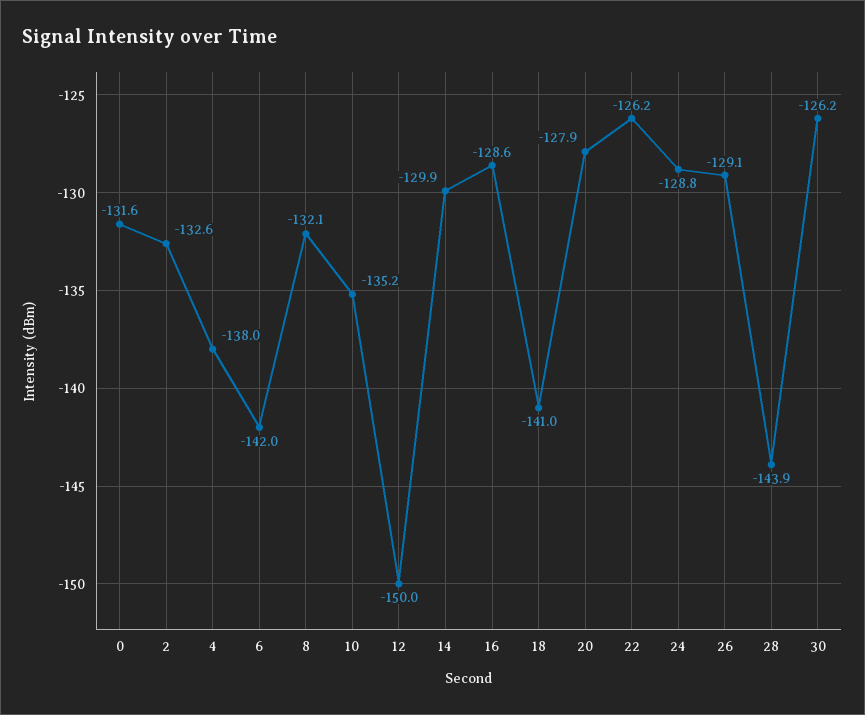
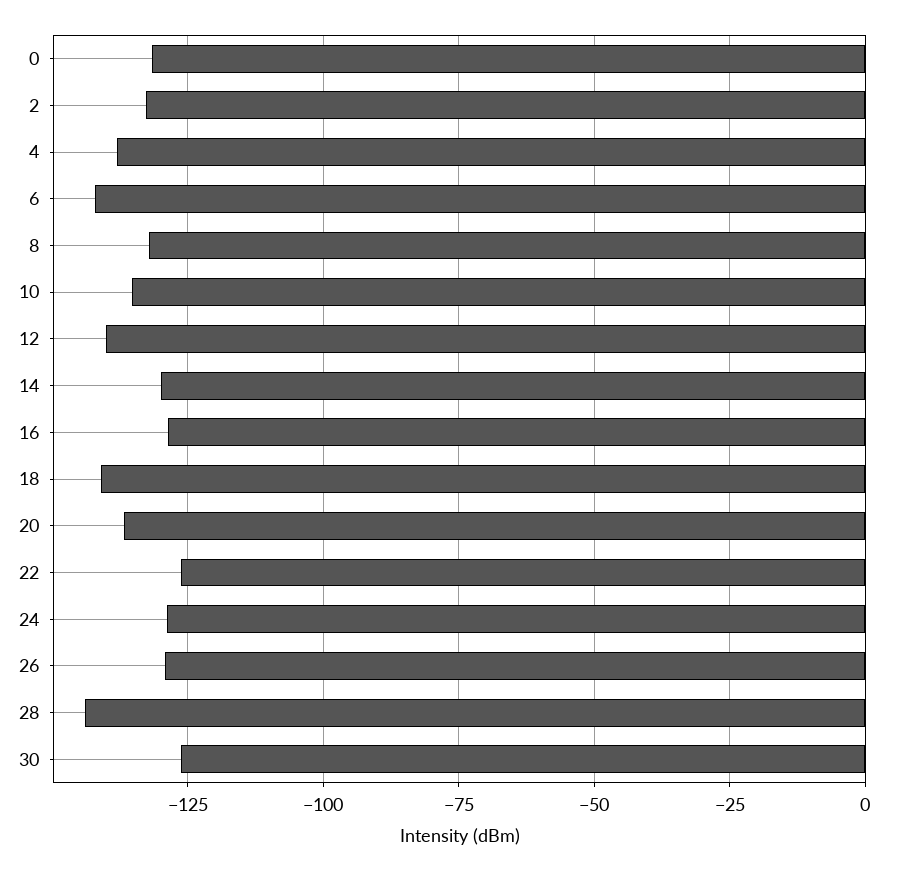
  {
    "0": -131.6,
    "2": -132.6,
    "4": -138,
    "6": -142,
    "8": -132.1,
    "10": -135.2,
-   "12": -150,
+   "12": -140,
    "14": -129.9,
    "16": -128.6,
    "18": -141,
-   "20": -127.9,
+   "20": -137.5,
    "22": -126.2,
    "24": -128.8,
    "26": -129.1,
    "28": -143.9,
    "30": -126.2
  }

